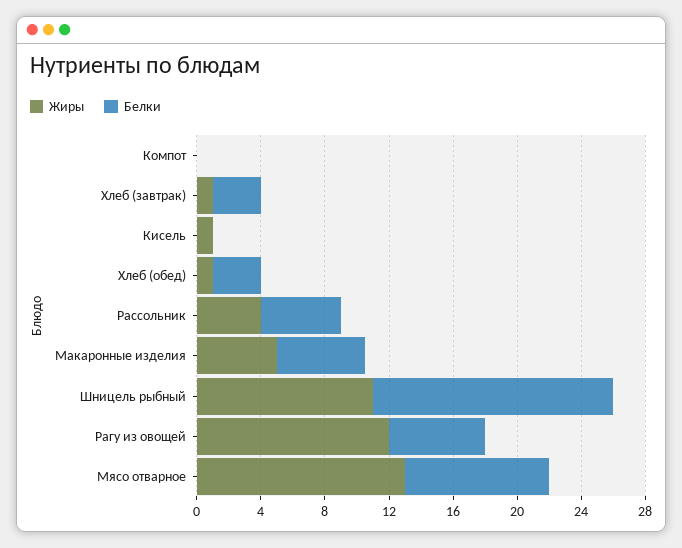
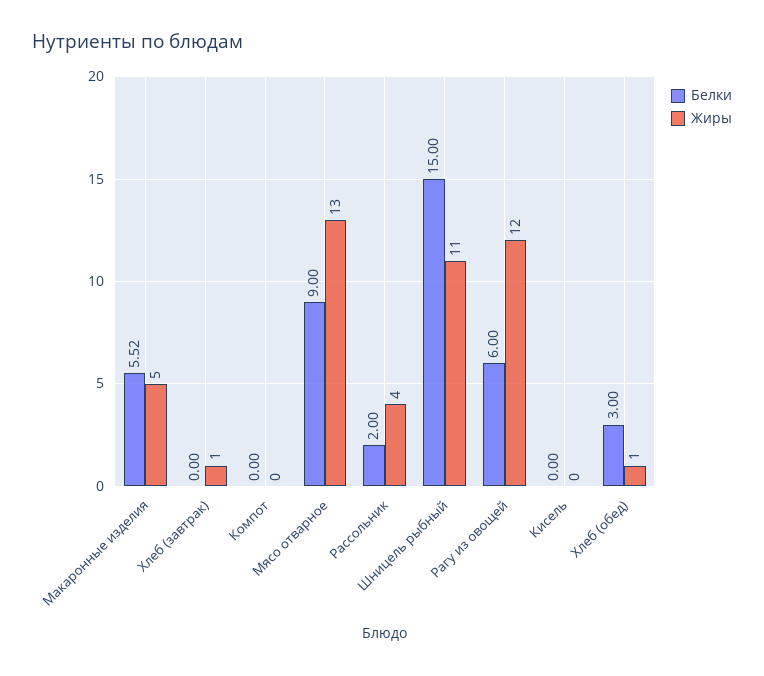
  {
    "Жиры": {
      "Компот": 0,
      "Хлеб (завтрак)": 1,
-     "Кисель": 1,
+     "Кисель": 0,
      "Хлеб (обед)": 1,
      "Рассольник": 4,
      "Макаронные изделия": 5,
      "Шницель рыбный": 11,
      "Рагу из овощей": 12,
      "Мясо отварное": 13
    },
    "Белки": {
      "Компот": 0,
-     "Хлеб (завтрак)": 3,
+     "Хлеб (завтрак)": 0,
      "Кисель": 0,
      "Хлеб (обед)": 3,
-     "Рассольник": 5,
+     "Рассольник": 2,
      "Макаронные изделия": 5.52,
      "Шницель рыбный": 15,
      "Рагу из овощей": 6,
      "Мясо отварное": 9
    }
  }

